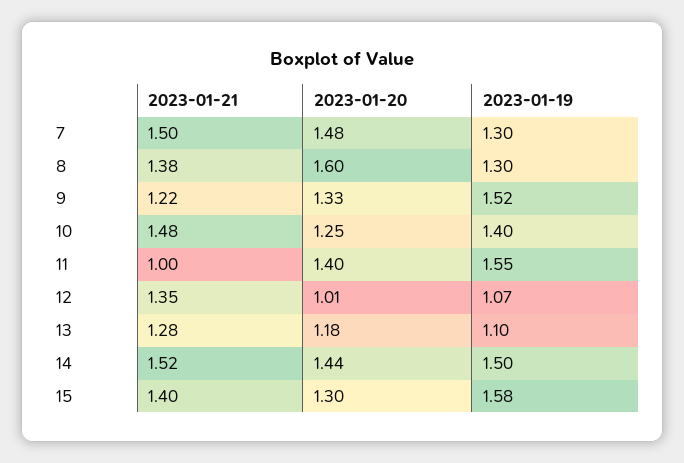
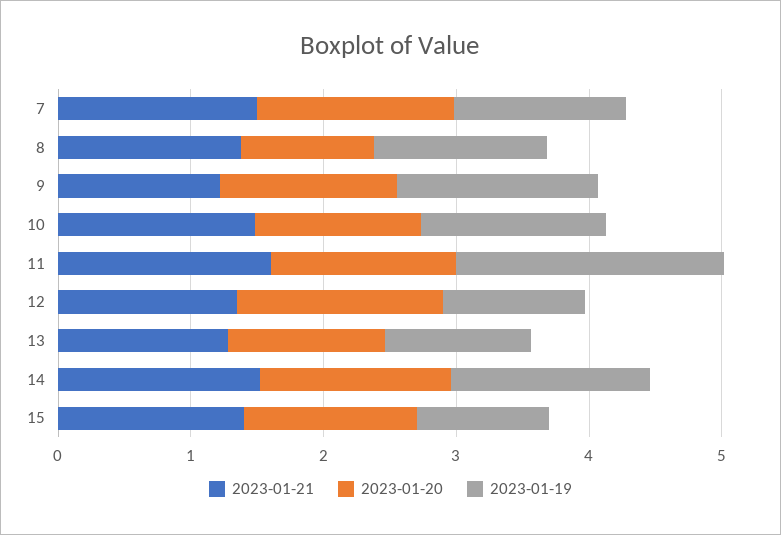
  {
    "2023-01-21": {
      "7": 1.5,
      "8": 1.38,
      "9": 1.22,
      "10": 1.48,
-     "11": 1,
+     "11": 1.6,
      "12": 1.35,
      "13": 1.28,
      "14": 1.52,
      "15": 1.4
    },
    "2023-01-20": {
      "7": 1.48,
-     "8": 1.6,
+     "8": 1,
      "9": 1.33,
      "10": 1.25,
      "11": 1.4,
-     "12": 1.01,
+     "12": 1.6,
      "13": 1.18,
      "14": 1.44,
      "15": 1.3
    },
    "2023-01-19": {
      "7": 1.3,
      "8": 1.3,
      "9": 1.52,
      "10": 1.4,
-     "11": 1.55,
+     "11": 2,
      "12": 1.07,
      "13": 1.1,
      "14": 1.5,
-     "15": 1.58
+     "15": 1
    }
  }

